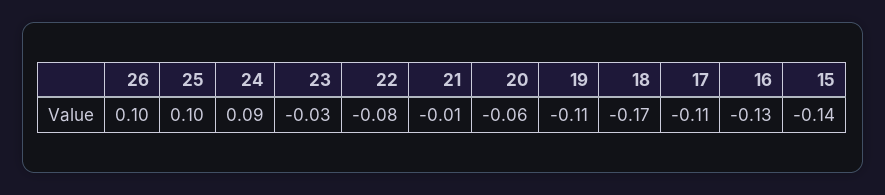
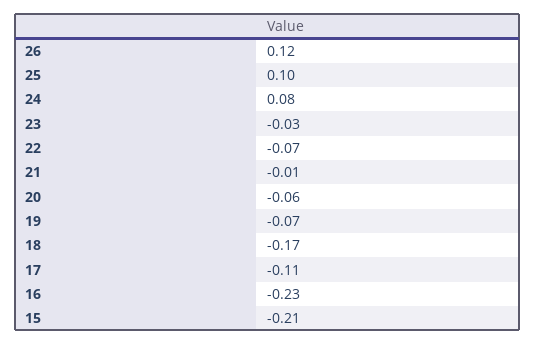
  {
-   "26": 0.1,
+   "26": 0.12,
    "25": 0.1,
-   "24": 0.09,
+   "24": 0.08,
    "23": -0.03,
-   "22": -0.08,
+   "22": -0.07,
    "21": -0.01,
    "20": -0.06,
-   "19": -0.11,
+   "19": -0.07,
    "18": -0.17,
    "17": -0.11,
-   "16": -0.13,
+   "16": -0.23,
-   "15": -0.14
+   "15": -0.21
  }

